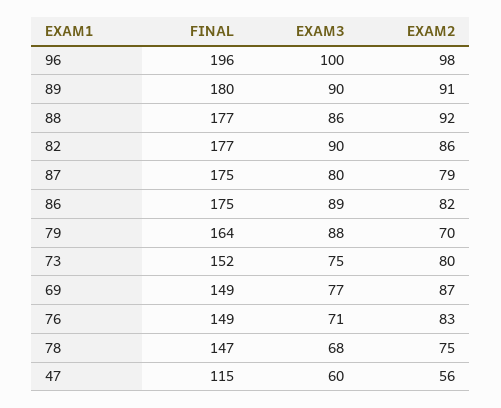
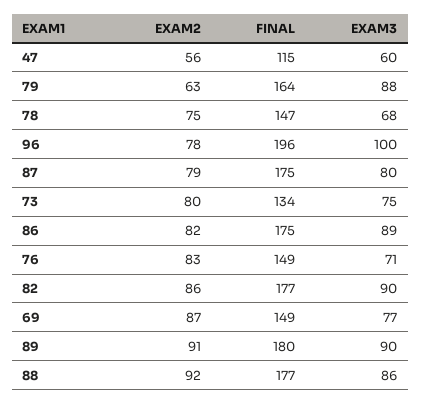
  {
    "FINAL": {
      "96": 196,
      "89": 180,
      "88": 177,
      "82": 177,
      "87": 175,
      "86": 175,
      "79": 164,
-     "73": 152,
+     "73": 134,
      "69": 149,
      "76": 149,
      "78": 147,
      "47": 115
    },
    "EXAM3": {
      "96": 100,
      "89": 90,
      "88": 86,
      "82": 90,
      "87": 80,
      "86": 89,
      "79": 88,
      "73": 75,
      "69": 77,
      "76": 71,
      "78": 68,
      "47": 60
    },
    "EXAM2": {
-     "96": 98,
+     "96": 78,
      "89": 91,
      "88": 92,
      "82": 86,
      "87": 79,
      "86": 82,
-     "79": 70,
+     "79": 63,
      "73": 80,
      "69": 87,
      "76": 83,
      "78": 75,
      "47": 56
    }
  }

